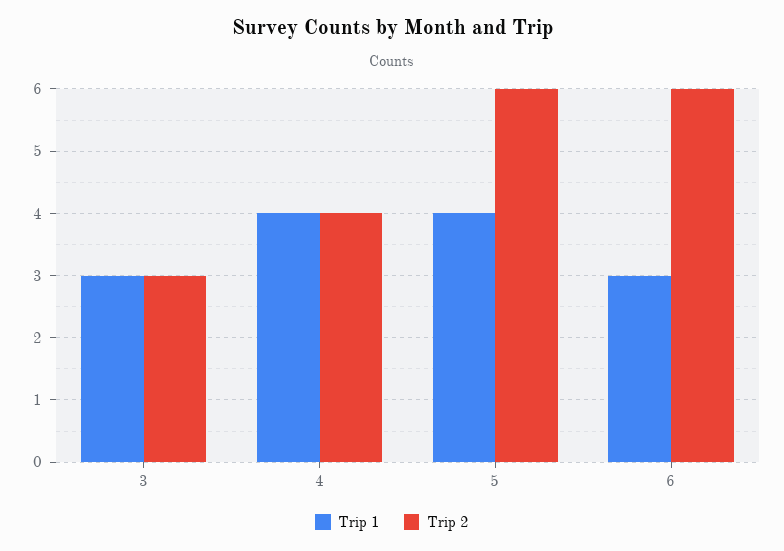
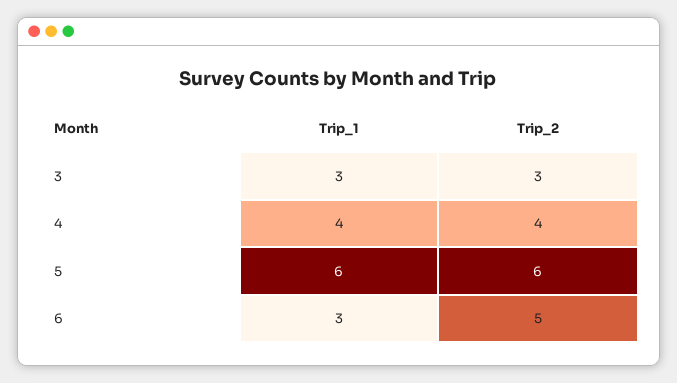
  {
    "Trip 1": {
      "3": 3,
      "4": 4,
-     "5": 4,
+     "5": 6,
      "6": 3
    },
    "Trip 2": {
      "3": 3,
      "4": 4,
      "5": 6,
-     "6": 6
+     "6": 5
    }
  }

